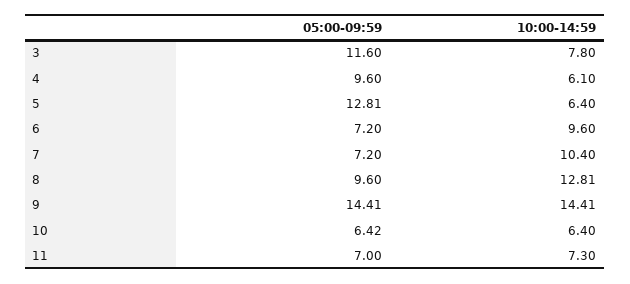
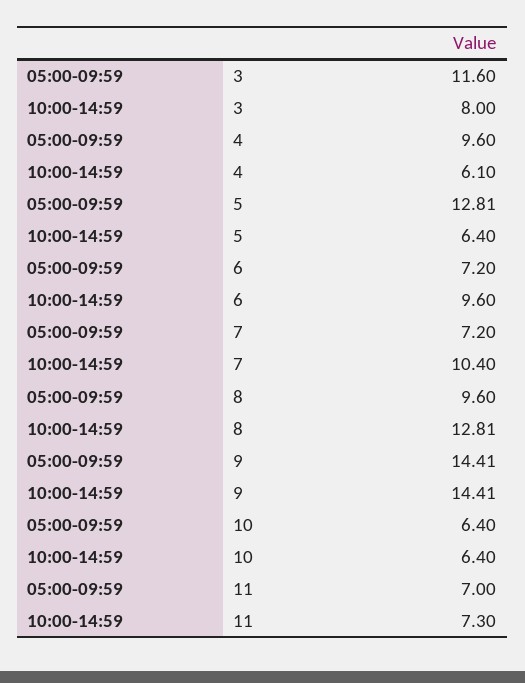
  {
    "05:00-09:59": {
      "3": 11.6,
      "4": 9.6,
      "5": 12.81,
      "6": 7.2,
      "7": 7.2,
      "8": 9.6,
      "9": 14.41,
-     "10": 6.42,
+     "10": 6.4,
      "11": 7
    },
    "10:00-14:59": {
-     "3": 7.8,
+     "3": 8,
      "4": 6.1,
      "5": 6.4,
      "6": 9.6,
      "7": 10.4,
      "8": 12.81,
      "9": 14.41,
      "10": 6.4,
      "11": 7.3
    }
  }

